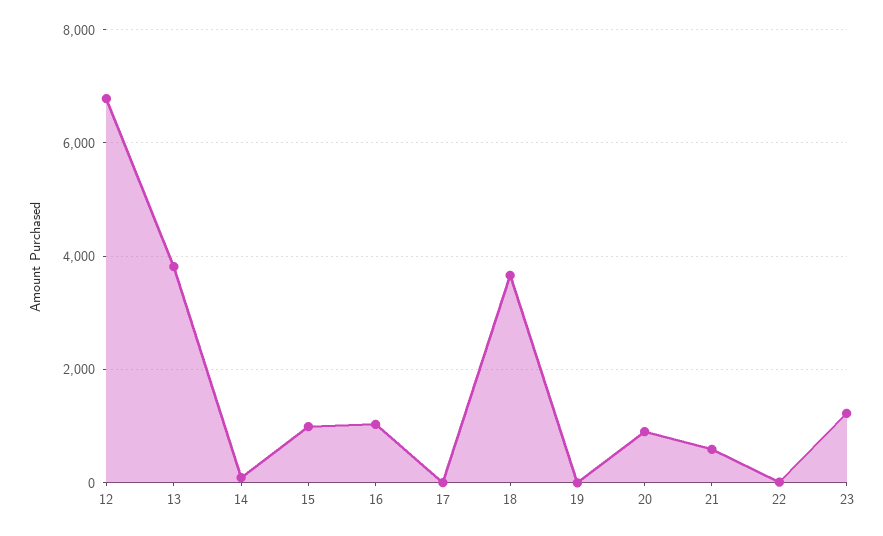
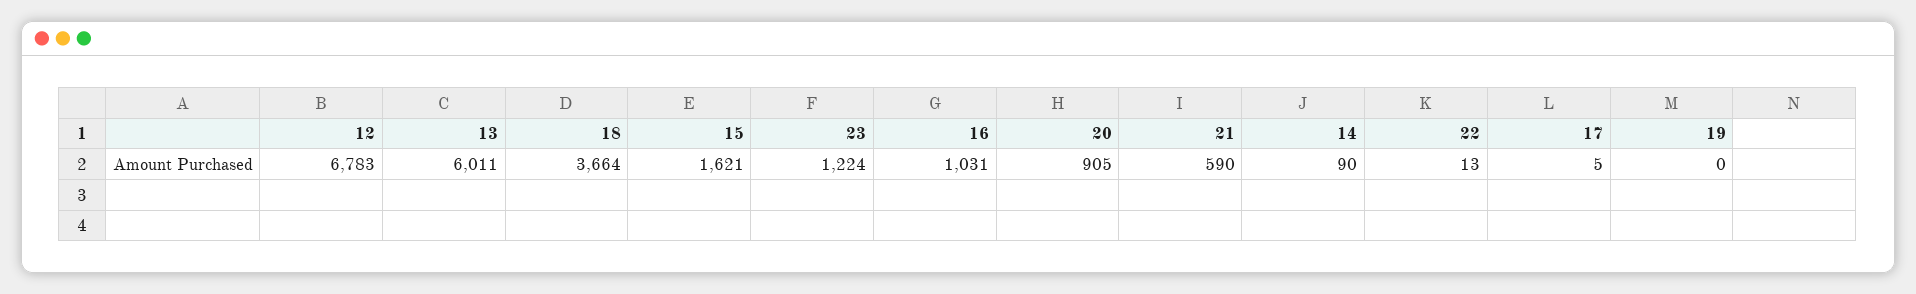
  {
    "12": 6783,
-   "13": 3800,
+   "13": 6011,
    "14": 90,
-   "15": 1000,
+   "15": 1621,
    "16": 1031,
    "17": 5,
    "18": 3664,
    "19": 0,
    "20": 905,
    "21": 590,
    "22": 13,
    "23": 1224
  }

